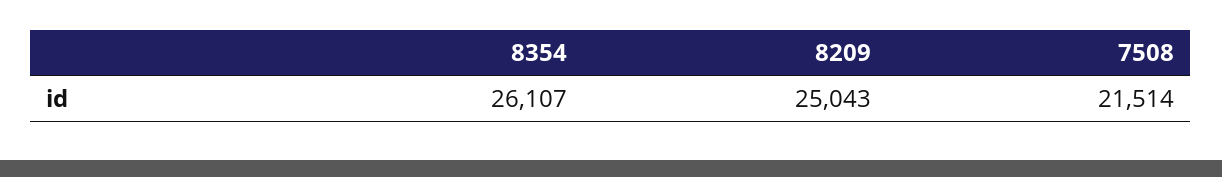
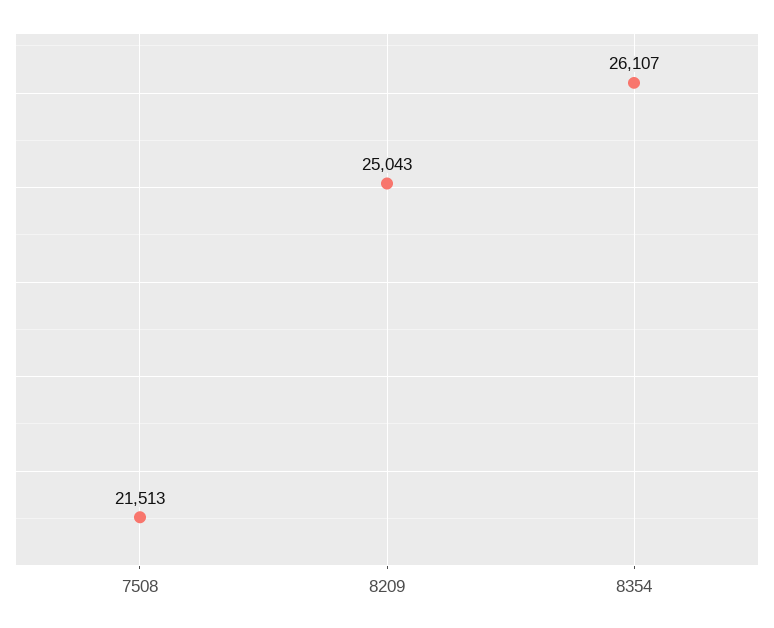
  {
    "8354": 26107,
    "8209": 25043,
-   "7508": 21514
+   "7508": 21513
  }

